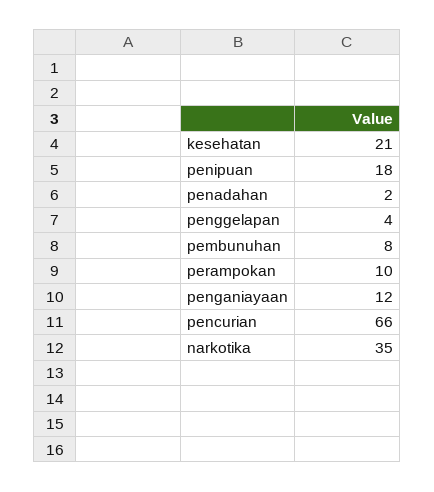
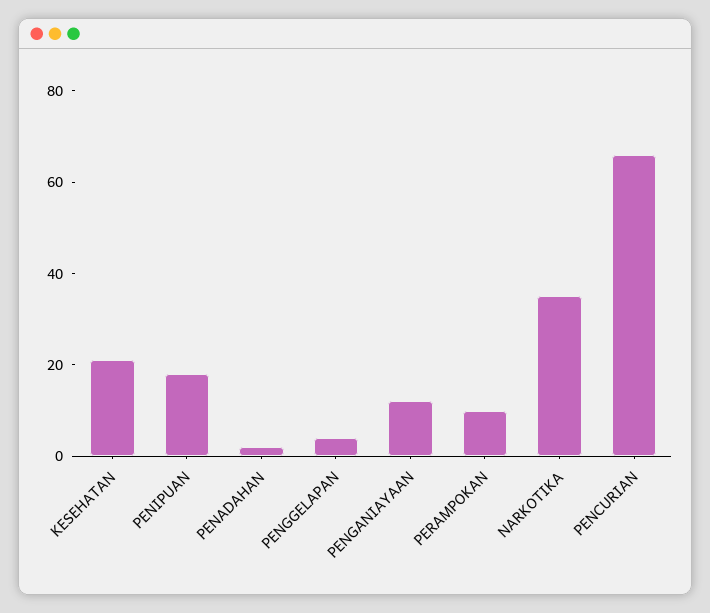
  {
    "kesehatan": 21,
    "penipuan": 18,
    "penadahan": 2,
    "penggelapan": 4,
-   "pembunuhan": 8,
    "perampokan": 10,
    "penganiayaan": 12,
    "pencurian": 66,
    "narkotika": 35
  }

